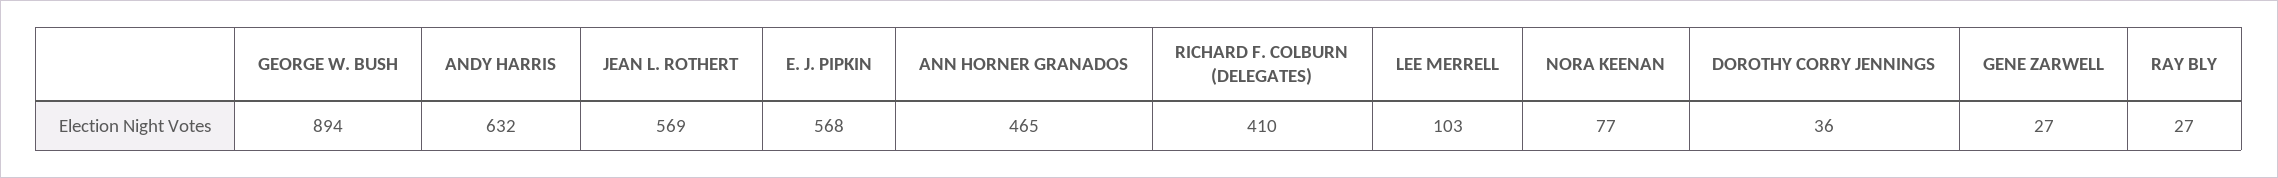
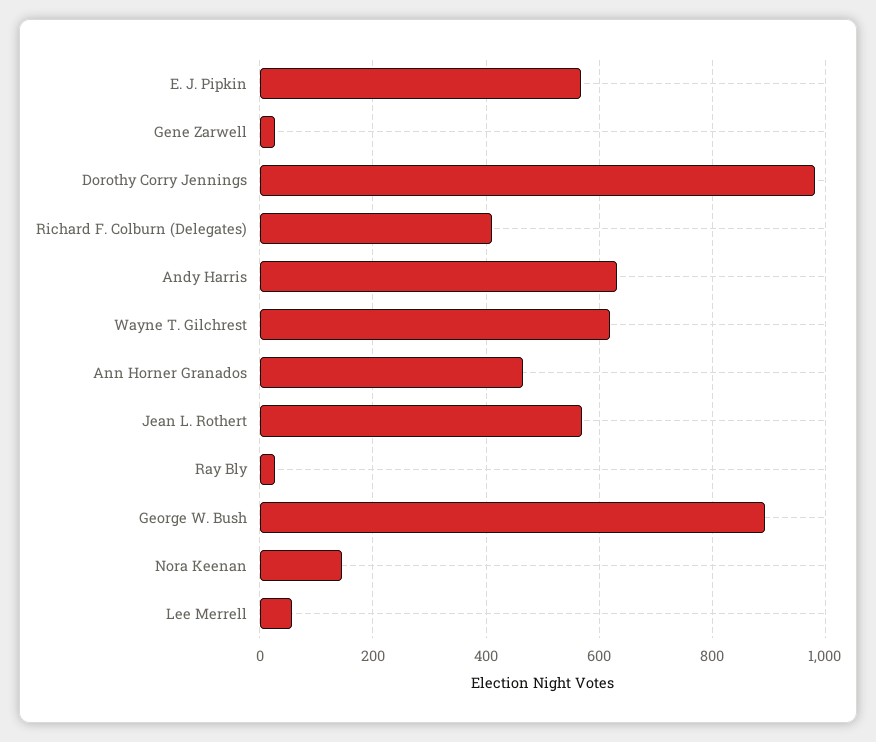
  {
    "GEORGE W. BUSH": 894,
    "ANDY HARRIS": 632,
    "JEAN L. ROTHERT": 569,
    "E. J. PIPKIN": 568,
    "ANN HORNER GRANADOS": 465,
    "RICHARD F. COLBURN (DELEGATES)": 410,
-   "LEE MERRELL": 103,
+   "LEE MERRELL": 60,
-   "NORA KEENAN": 77,
+   "NORA KEENAN": 140,
-   "DOROTHY CORRY JENNINGS": 36,
+   "DOROTHY CORRY JENNINGS": 980,
    "GENE ZARWELL": 27,
-   "RAY BLY": 27
+   "RAY BLY": 27,
+   "Wayne T. Gilchrest": 620
  }

